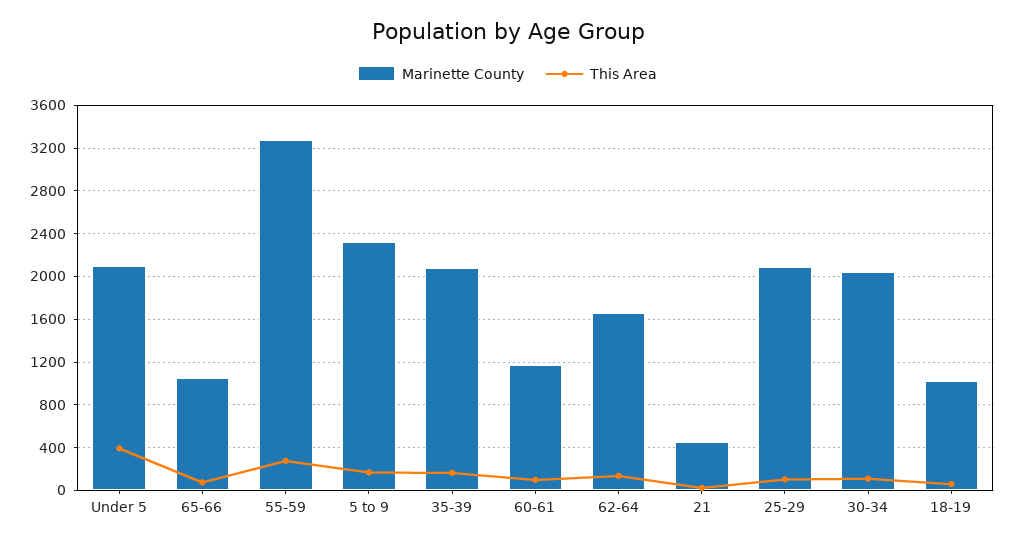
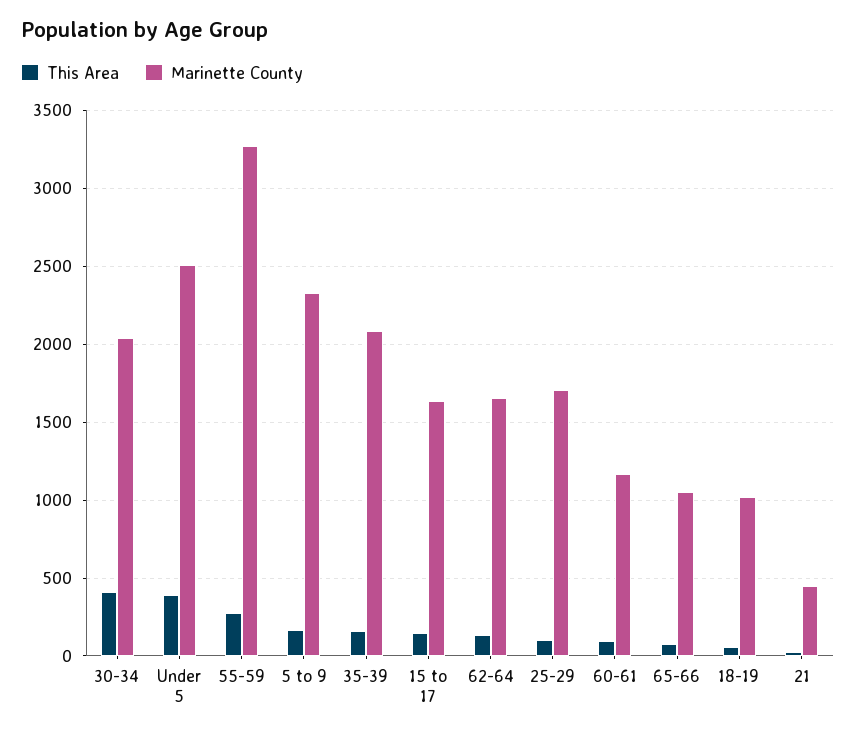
  {
    "Marinette County": {
-     "Under 5": 2100,
+     "Under 5": 2500,
      "65-66": 1050,
      "55-59": 3250,
      "5 to 9": 2350,
      "35-39": 2100,
      "60-61": 1150,
      "62-64": 1650,
      "21": 450,
-     "25-29": 2100,
+     "25-29": 1700,
      "30-34": 2050,
-     "18-19": 1000
+     "18-19": 1000,
+     "15 to 17": 1650
    },
    "This Area": {
      "Under 5": 400,
      "65-66": 100,
      "55-59": 300,
      "5 to 9": 150,
      "35-39": 150,
      "60-61": 100,
      "62-64": 150,
      "21": 0,
      "25-29": 100,
-     "30-34": 100,
+     "30-34": 400,
-     "18-19": 50
+     "18-19": 50,
+     "15 to 17": 150
    }
  }

